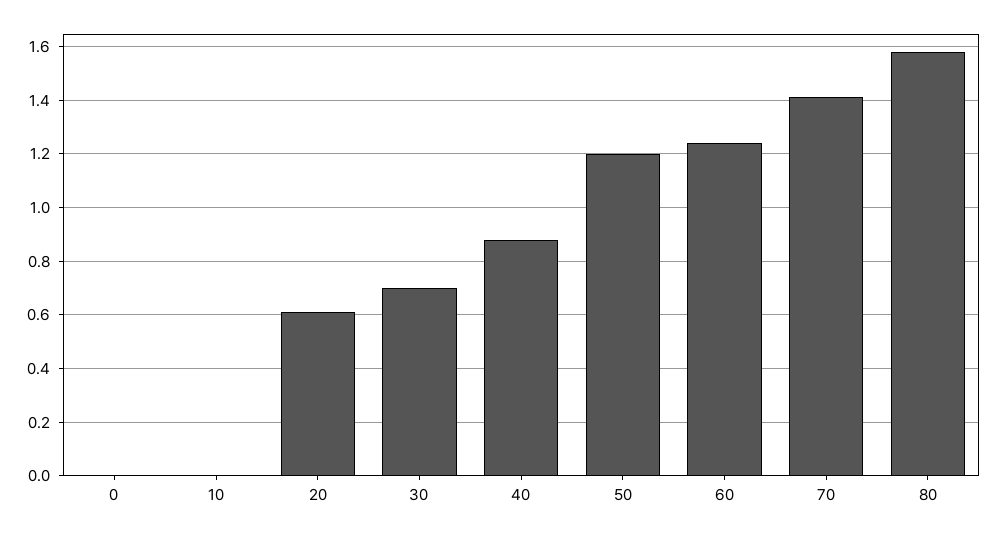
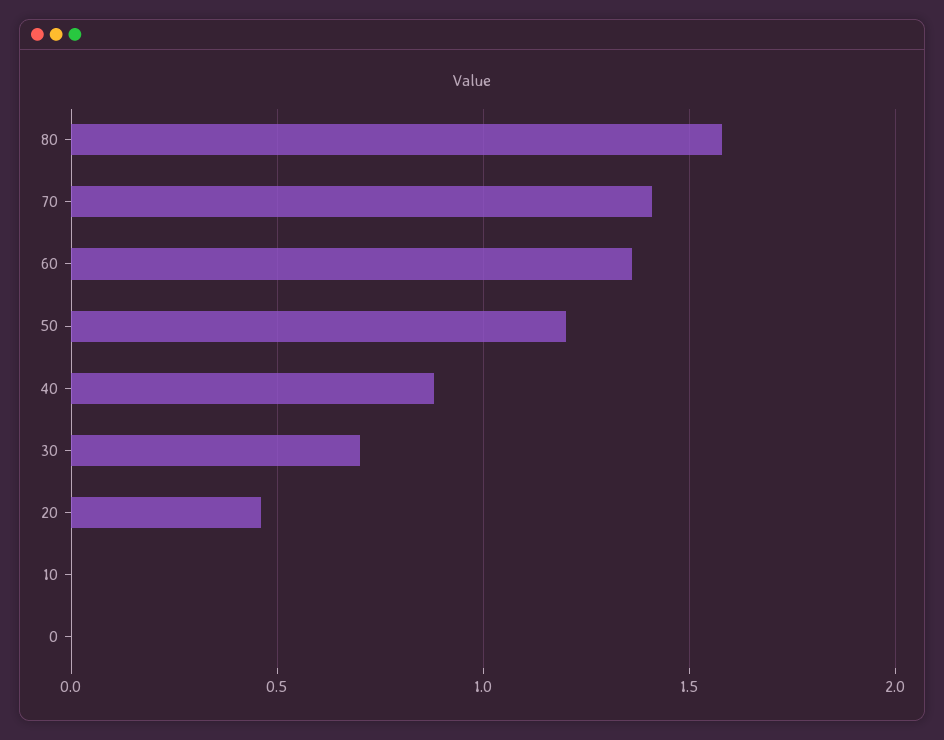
  {
    "0": 0,
    "10": 0,
-   "20": 0.6,
+   "20": 0.45,
    "30": 0.7,
    "40": 0.9,
    "50": 1.2,
-   "60": 1.25,
+   "60": 1.35,
    "70": 1.4,
    "80": 1.6
  }

